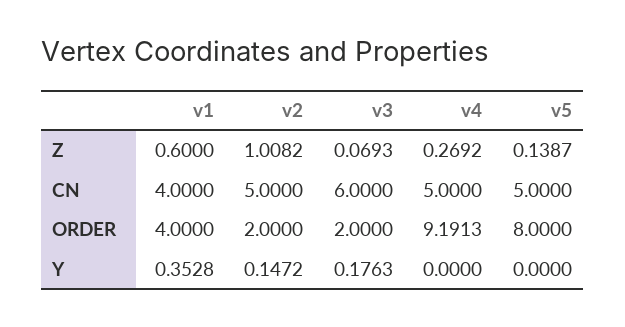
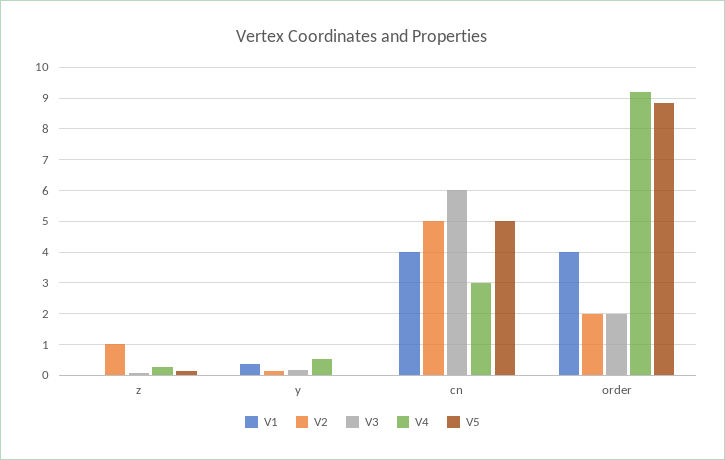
  {
    "v1": {
-     "Z": 0.6,
+     "Z": 0,
      "CN": 4,
      "ORDER": 4,
      "Y": 0.3528
    },
    "v2": {
      "Z": 1.0082,
      "CN": 5,
      "ORDER": 2,
      "Y": 0.1472
    },
    "v3": {
      "Z": 0.0693,
      "CN": 6,
      "ORDER": 2,
      "Y": 0.1763
    },
    "v4": {
      "Z": 0.2692,
-     "CN": 5,
+     "CN": 3,
      "ORDER": 9.1913,
-     "Y": 0
+     "Y": 0.6
    },
    "v5": {
      "Z": 0.1387,
      "CN": 5,
-     "ORDER": 8,
+     "ORDER": 8.8,
      "Y": 0
    }
  }

